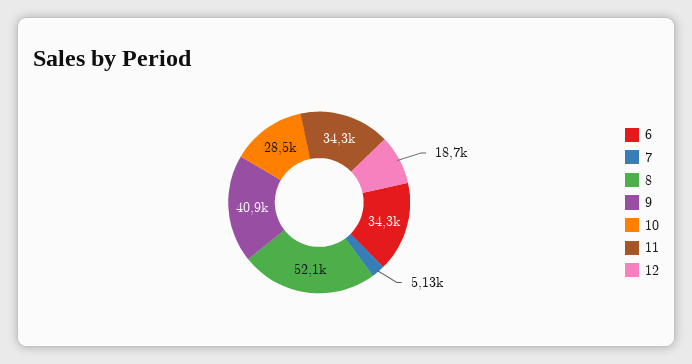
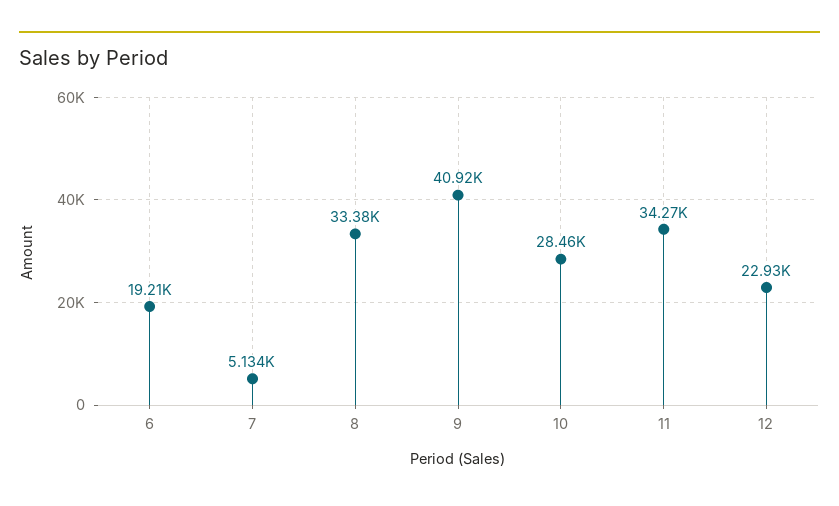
  {
-   "6": 34300,
+   "6": 19210,
    "7": 5134,
-   "8": 52100,
+   "8": 33380,
    "9": 40920,
    "10": 28460,
    "11": 34270,
-   "12": 18700
+   "12": 22930
  }

